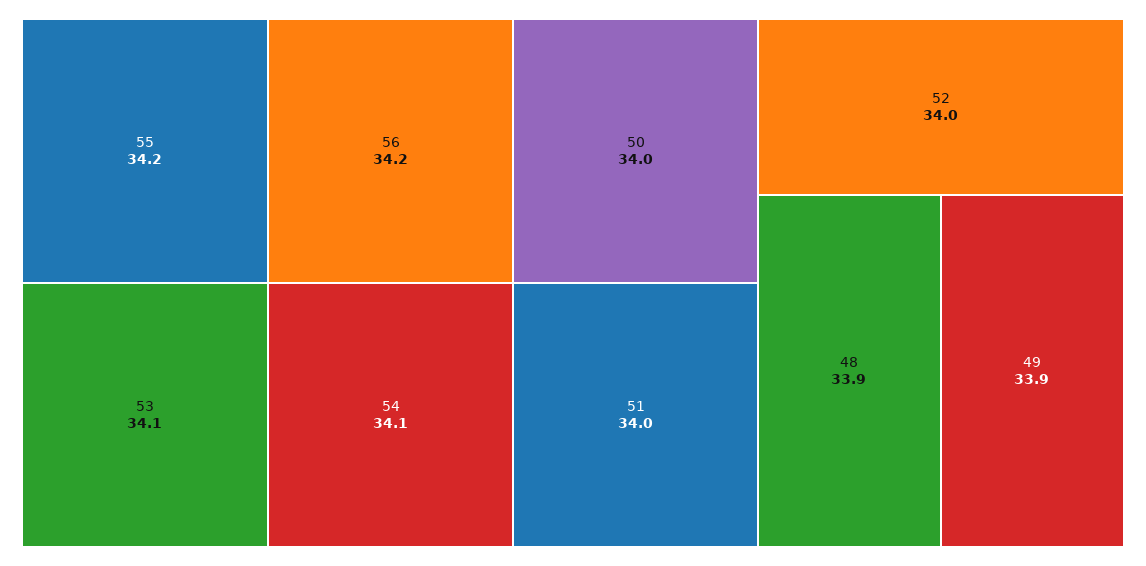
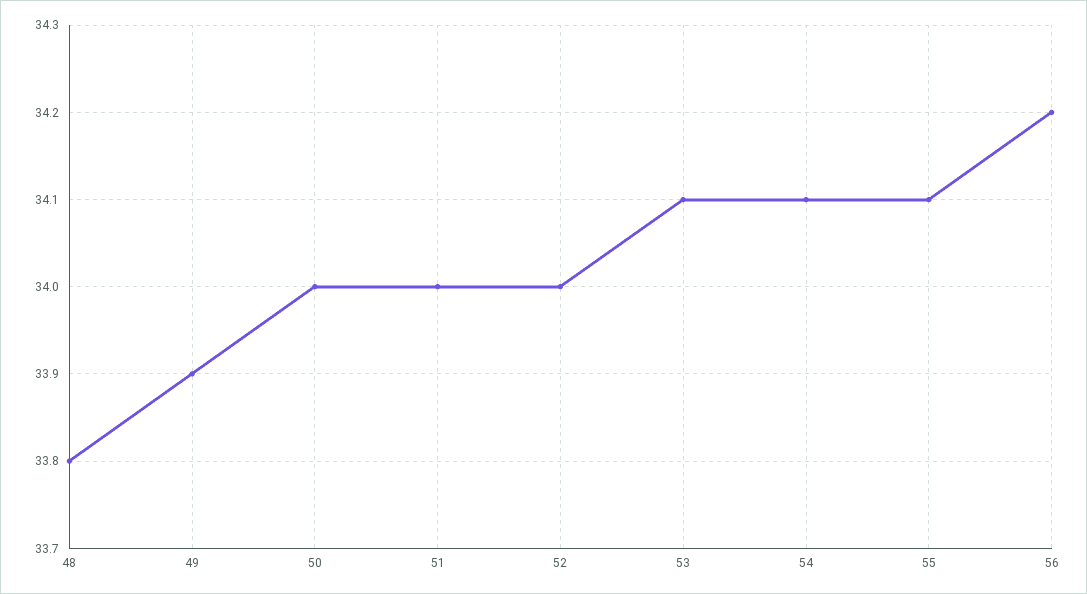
  {
-   "55": 34.2,
+   "55": 34.1,
    "56": 34.2,
    "53": 34.1,
    "54": 34.1,
    "50": 34,
    "51": 34,
    "52": 34,
-   "48": 33.9,
+   "48": 33.8,
    "49": 33.9
  }

